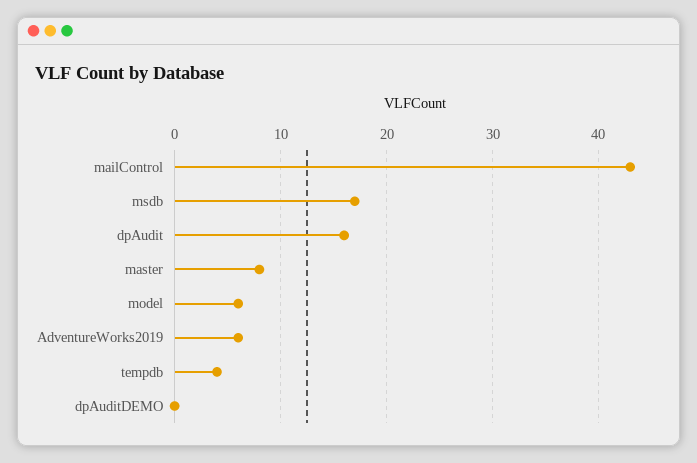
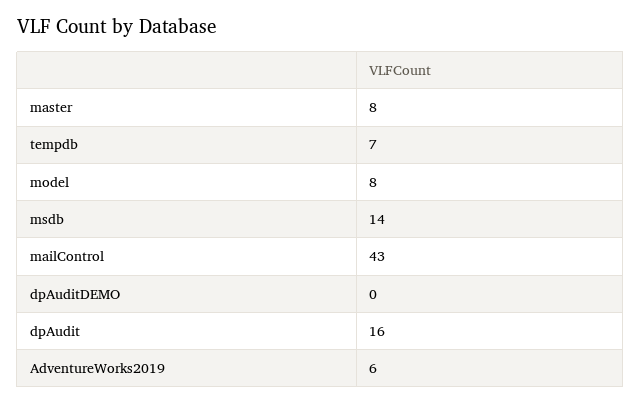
  {
    "mailControl": 43,
-   "msdb": 17,
+   "msdb": 14,
    "dpAudit": 16,
    "master": 8,
-   "model": 6,
+   "model": 8,
    "AdventureWorks2019": 6,
-   "tempdb": 4,
+   "tempdb": 7,
    "dpAuditDEMO": 0
  }

